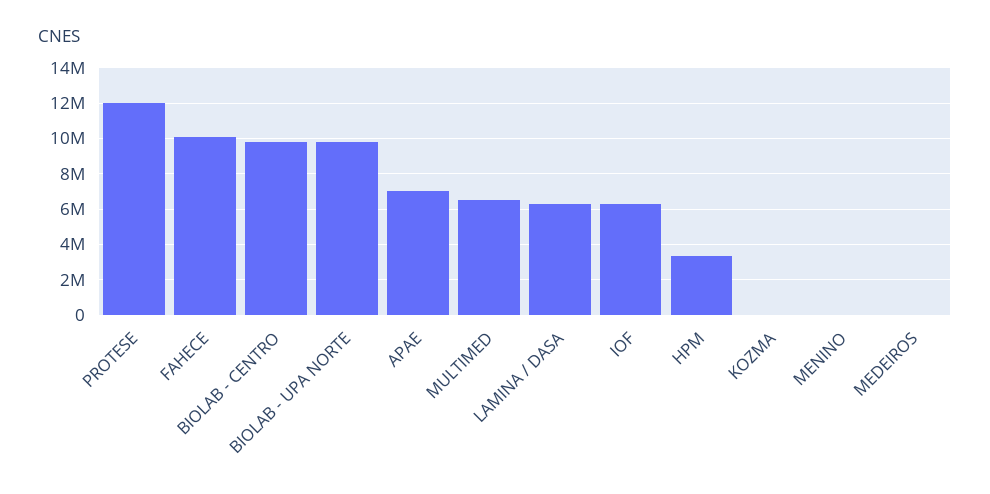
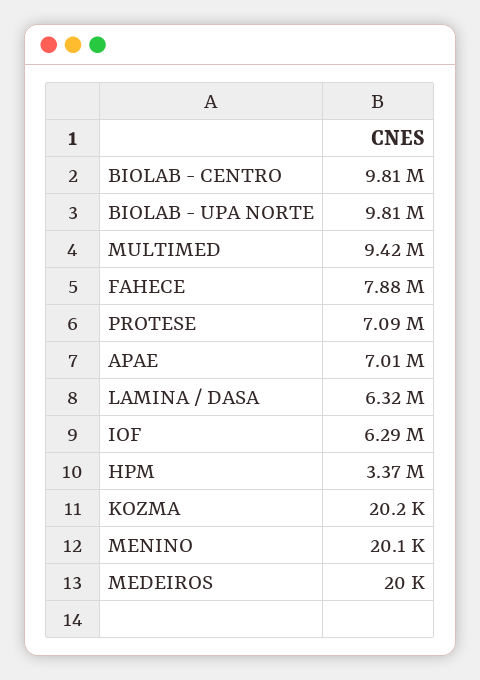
  {
-   "PROTESE": 12000000,
+   "PROTESE": 7090000,
-   "FAHECE": 10000000,
+   "FAHECE": 7880000,
    "BIOLAB - CENTRO": 9810000,
    "BIOLAB - UPA NORTE": 9810000,
    "APAE": 7010000,
-   "MULTIMED": 6500000,
+   "MULTIMED": 9420000,
    "LAMINA / DASA": 6320000,
    "IOF": 6290000,
    "HPM": 3370000,
    "KOZMA": 20200,
    "MENINO": 20100,
    "MEDEIROS": 20000
  }

